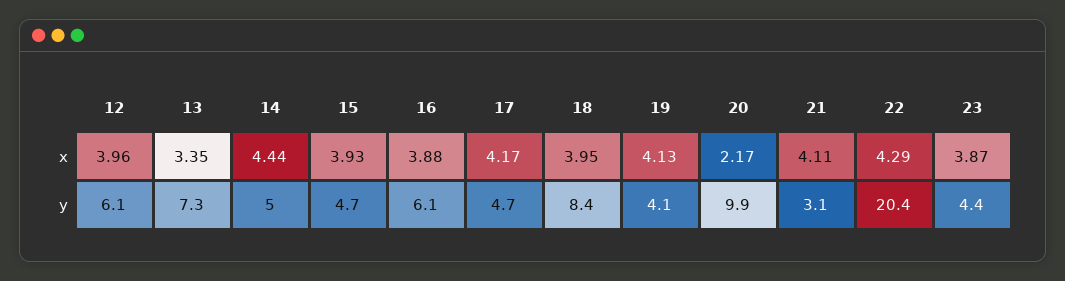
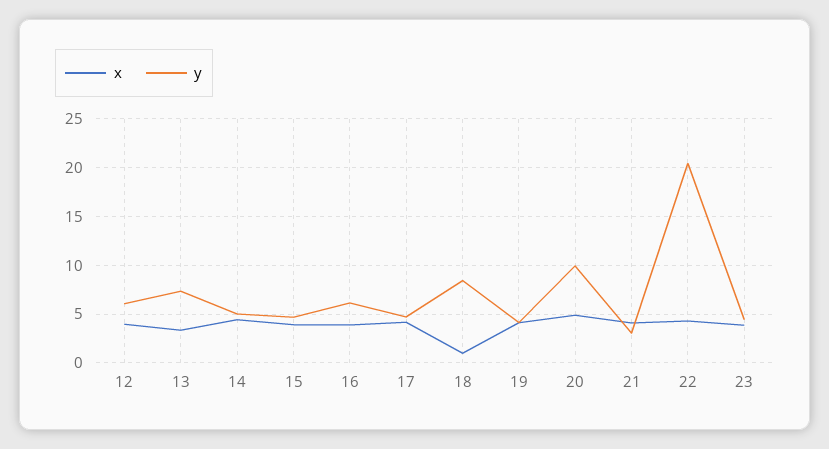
  {
    "x": {
      "12": 3.96,
      "13": 3.35,
      "14": 4.44,
      "15": 3.93,
      "16": 3.88,
      "17": 4.17,
-     "18": 3.95,
+     "18": 1,
      "19": 4.13,
-     "20": 2.17,
+     "20": 5,
      "21": 4.11,
      "22": 4.29,
      "23": 3.87
    },
    "y": {
      "12": 6.1,
      "13": 7.3,
      "14": 5,
      "15": 4.7,
      "16": 6.1,
      "17": 4.7,
      "18": 8.4,
      "19": 4.1,
      "20": 9.9,
      "21": 3.1,
      "22": 20.4,
      "23": 4.4
    }
  }

